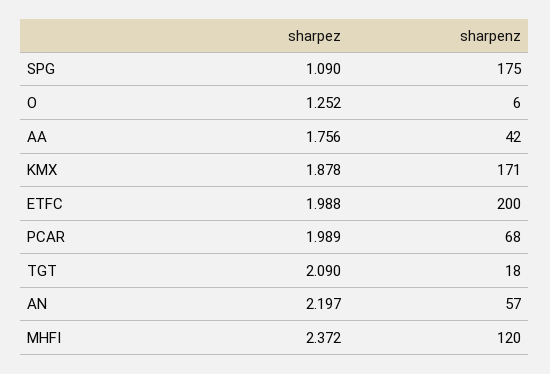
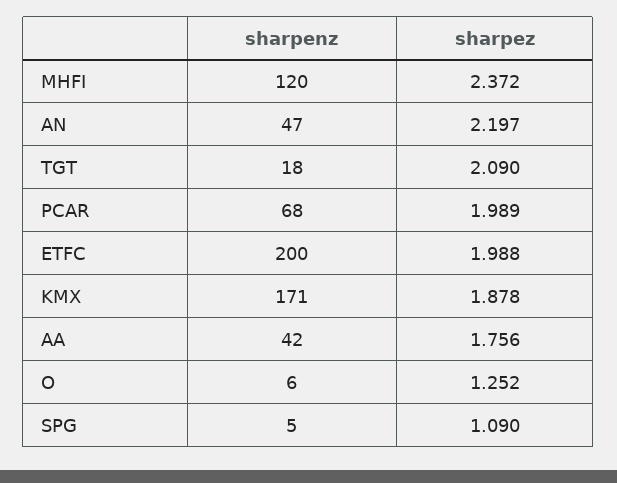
  {
    "sharpez": {
      "SPG": 1.09,
      "O": 1.252,
      "AA": 1.756,
      "KMX": 1.878,
      "ETFC": 1.988,
      "PCAR": 1.989,
      "TGT": 2.09,
      "AN": 2.197,
      "MHFI": 2.372
    },
    "sharpenz": {
-     "SPG": 175,
+     "SPG": 5,
      "O": 6,
      "AA": 42,
      "KMX": 171,
      "ETFC": 200,
      "PCAR": 68,
      "TGT": 18,
-     "AN": 57,
+     "AN": 47,
      "MHFI": 120
    }
  }

